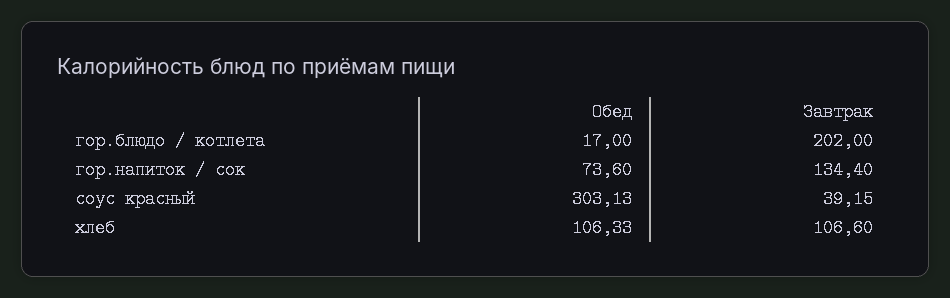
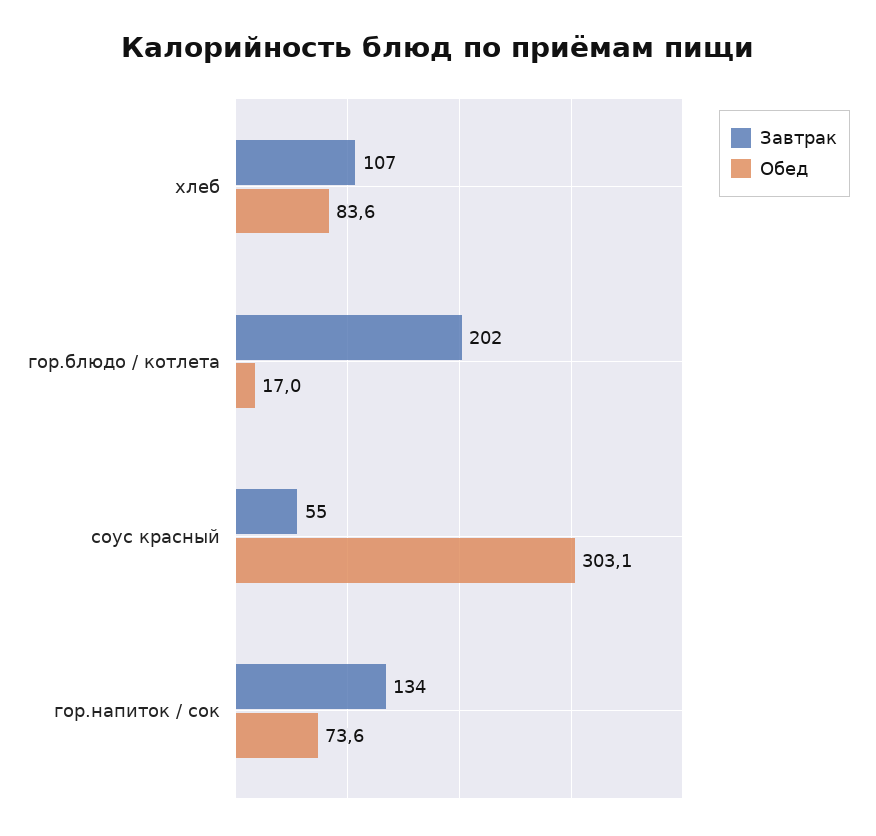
  {
    "Обед": {
      "гор.блюдо / котлета": 17,
      "гор.напиток / сок": 73.6,
      "соус красный": 303.13,
-     "хлеб": 106.33
+     "хлеб": 83.6
    },
    "Завтрак": {
      "гор.блюдо / котлета": 202,
      "гор.напиток / сок": 134.4,
-     "соус красный": 39.15,
+     "соус красный": 55,
      "хлеб": 106.6
    }
  }

